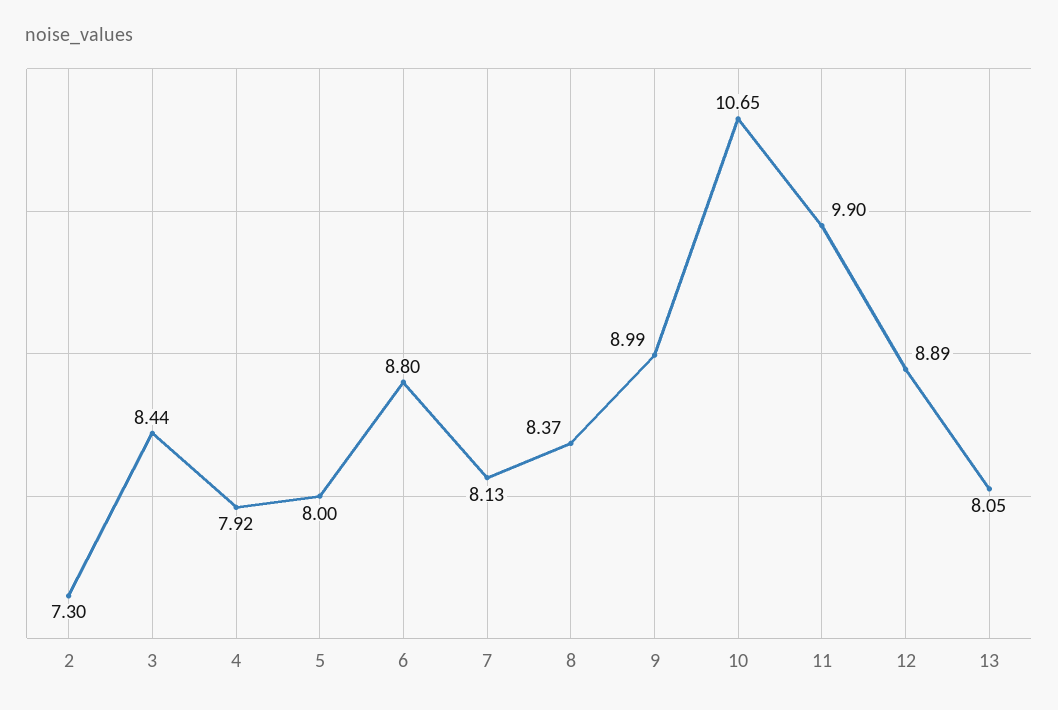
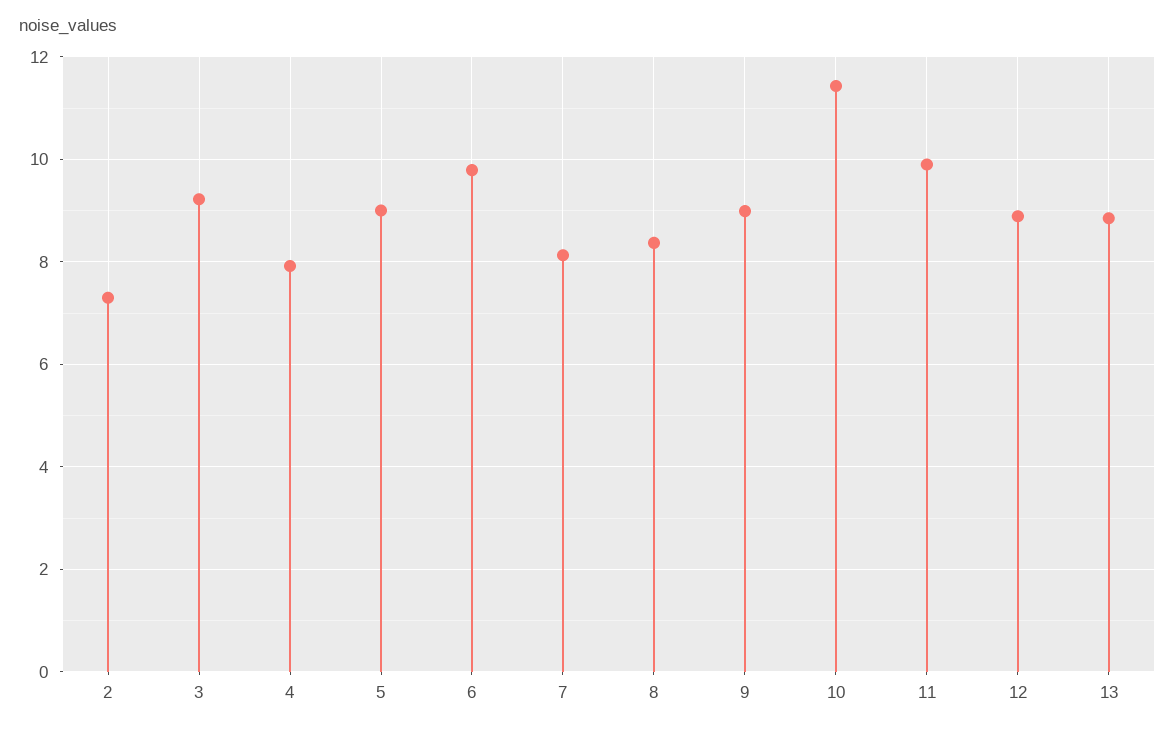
  {
    "2": 7.3,
-   "3": 8.44,
+   "3": 9.2,
    "4": 7.92,
-   "5": 8,
+   "5": 9,
-   "6": 8.8,
+   "6": 9.8,
    "7": 8.13,
    "8": 8.37,
    "9": 8.99,
-   "10": 10.65,
+   "10": 11.4,
    "11": 9.9,
    "12": 8.89,
-   "13": 8.05
+   "13": 8.8
  }

